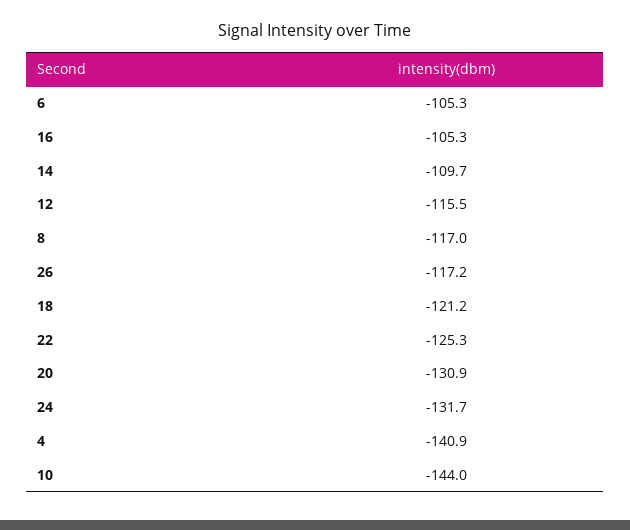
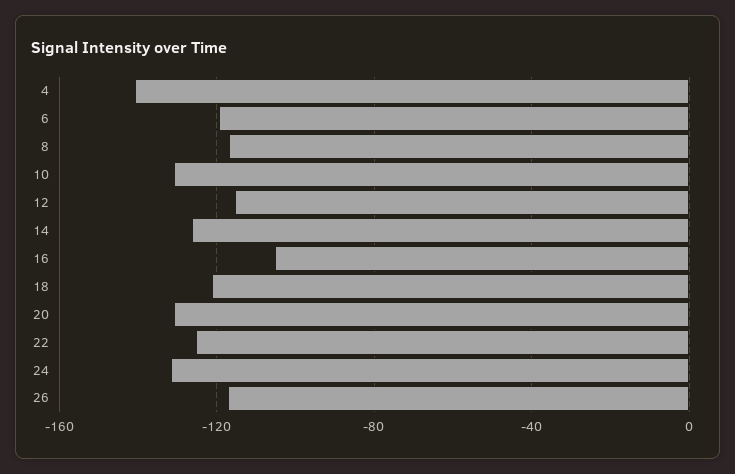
  {
-   "6": -105.3,
+   "6": -120,
    "16": -105.3,
-   "14": -109.7,
+   "14": -125,
    "12": -115.5,
    "8": -117,
    "26": -117.2,
    "18": -121.2,
    "22": -125.3,
    "20": -130.9,
    "24": -131.7,
    "4": -140.9,
-   "10": -144
+   "10": -130
  }

